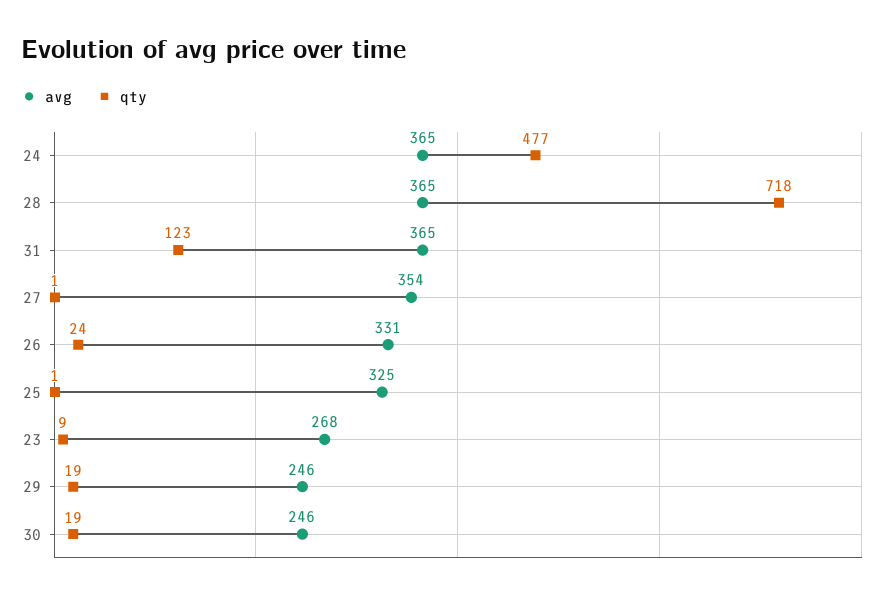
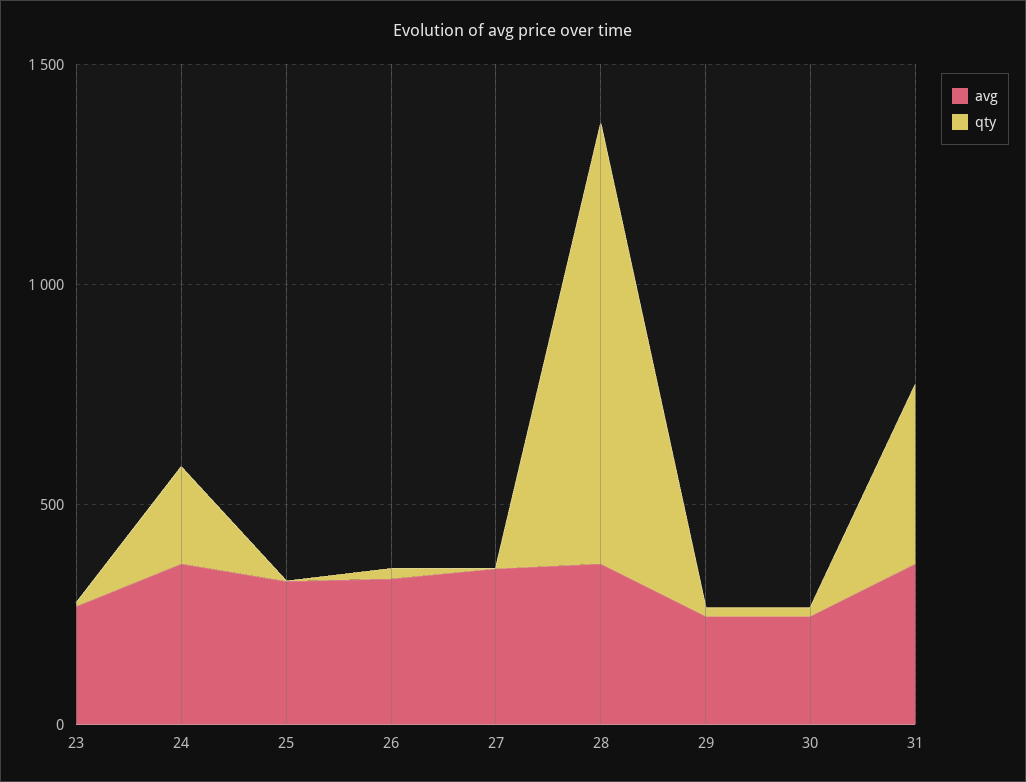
  {
    "avg": {
      "24": 365,
      "28": 365,
      "31": 365,
      "27": 354,
      "26": 331,
      "25": 325,
      "23": 268,
      "29": 246,
      "30": 246
    },
    "qty": {
-     "24": 477,
+     "24": 200,
-     "28": 718,
+     "28": 1000,
-     "31": 123,
+     "31": 400,
      "27": 1,
      "26": 24,
      "25": 1,
      "23": 9,
      "29": 19,
      "30": 19
    }
  }

